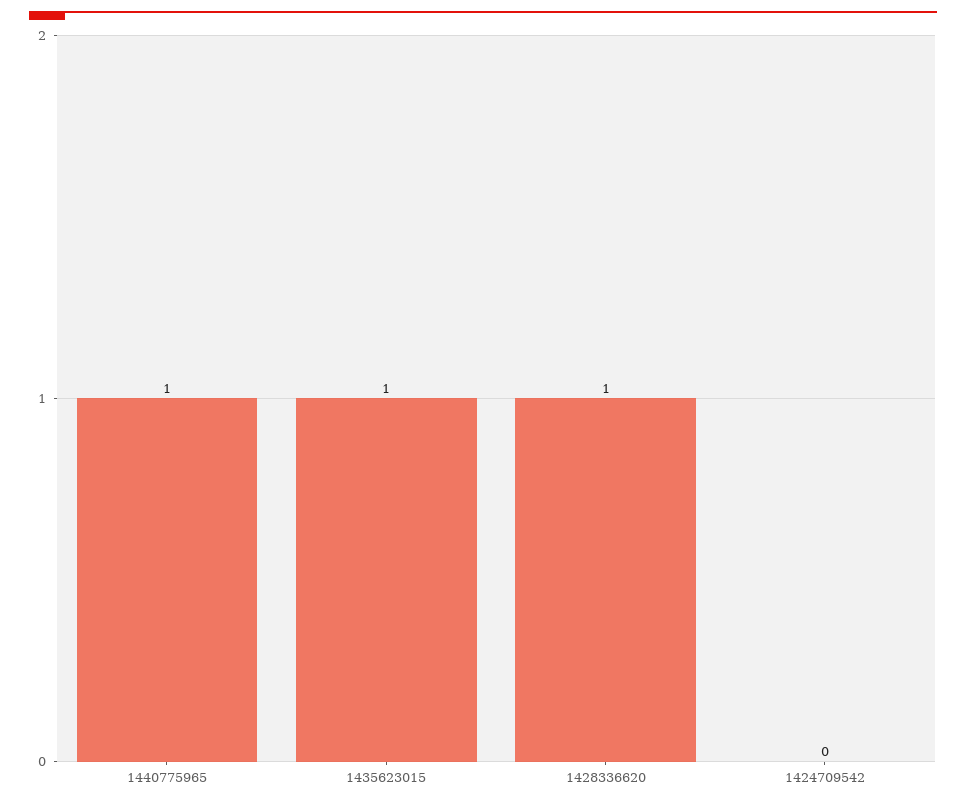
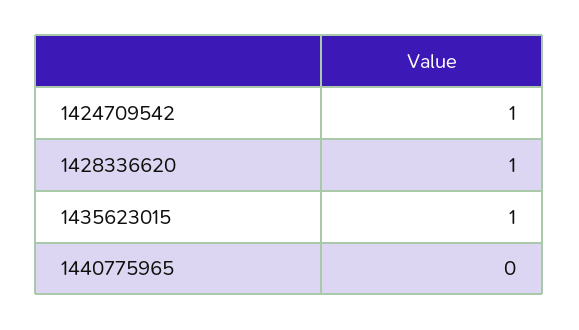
  {
-   "1440775965": 1,
+   "1440775965": 0,
    "1435623015": 1,
    "1428336620": 1,
-   "1424709542": 0
+   "1424709542": 1
  }

